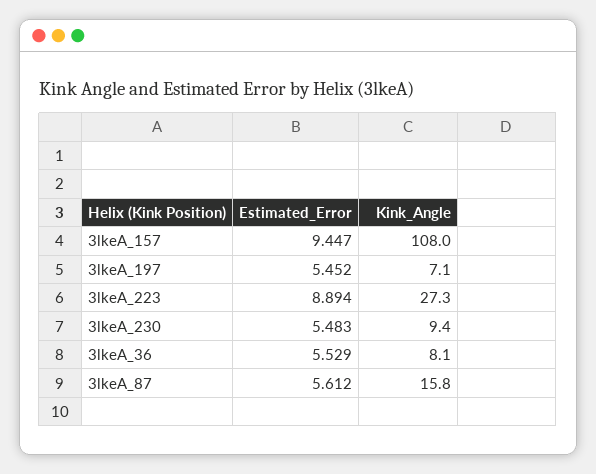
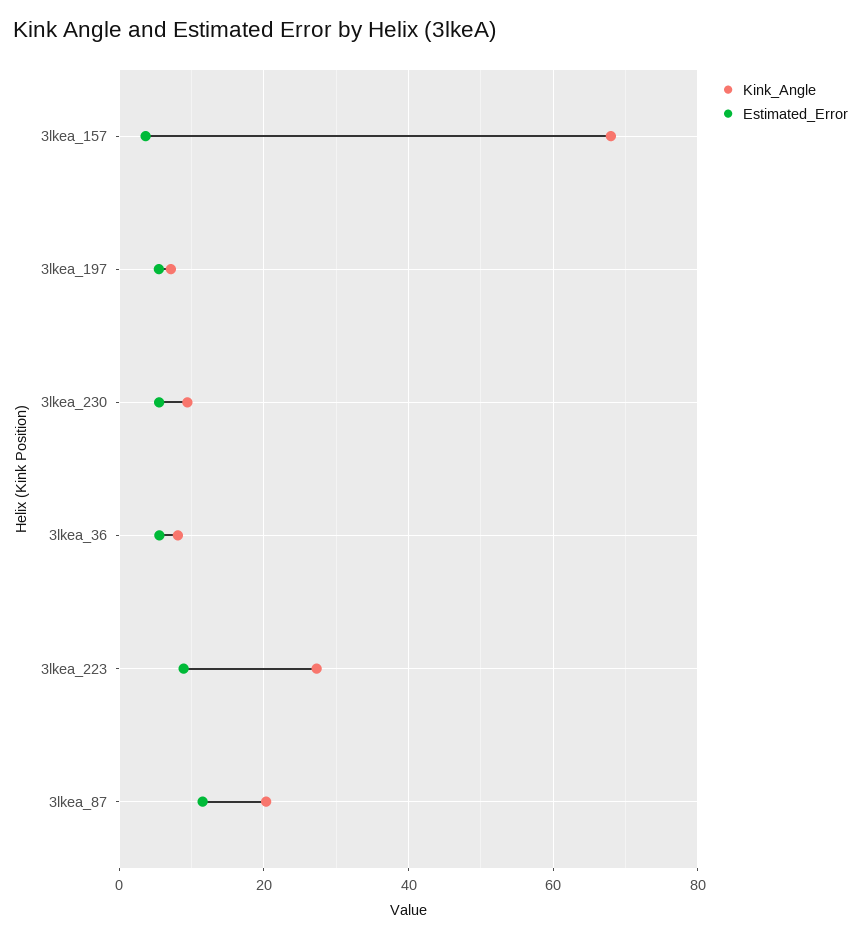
  {
    "Estimated_Error": {
-     "3lkeA_157": 9.447,
+     "3lkeA_157": 4,
      "3lkeA_197": 5.452,
      "3lkeA_223": 8.894,
      "3lkeA_230": 5.483,
      "3lkeA_36": 5.529,
-     "3lkeA_87": 5.612
+     "3lkeA_87": 12
    },
    "Kink_Angle": {
-     "3lkeA_157": 108,
+     "3lkeA_157": 68,
      "3lkeA_197": 7.1,
      "3lkeA_223": 27.3,
      "3lkeA_230": 9.4,
      "3lkeA_36": 8.1,
-     "3lkeA_87": 15.8
+     "3lkeA_87": 20
    }
  }

